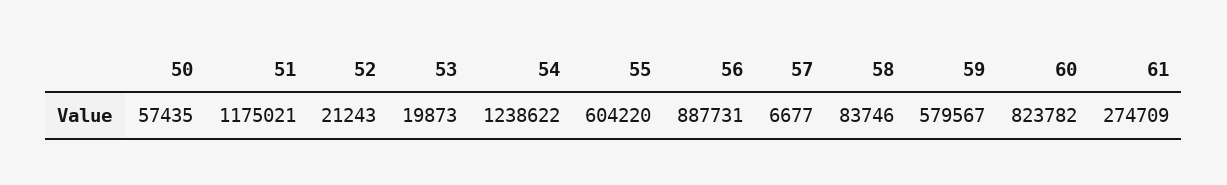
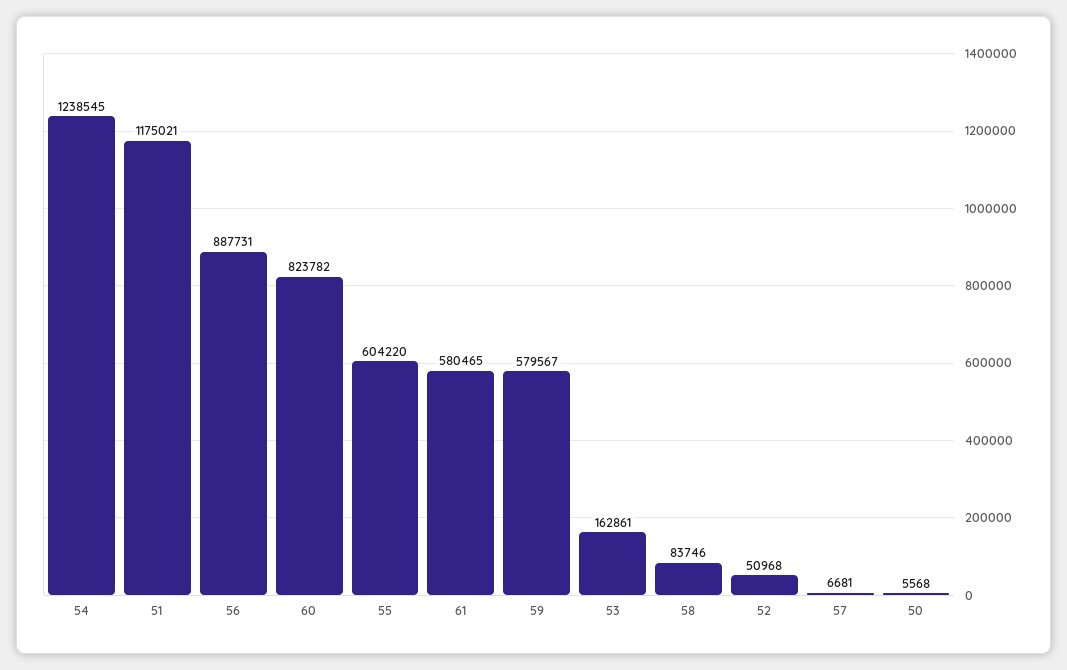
  {
-   "50": 57435,
+   "50": 5568,
    "51": 1175021,
-   "52": 21243,
+   "52": 50968,
-   "53": 19873,
+   "53": 162861,
-   "54": 1238622,
+   "54": 1238545,
    "55": 604220,
    "56": 887731,
-   "57": 6677,
+   "57": 6681,
    "58": 83746,
    "59": 579567,
    "60": 823782,
-   "61": 274709
+   "61": 580465
  }

